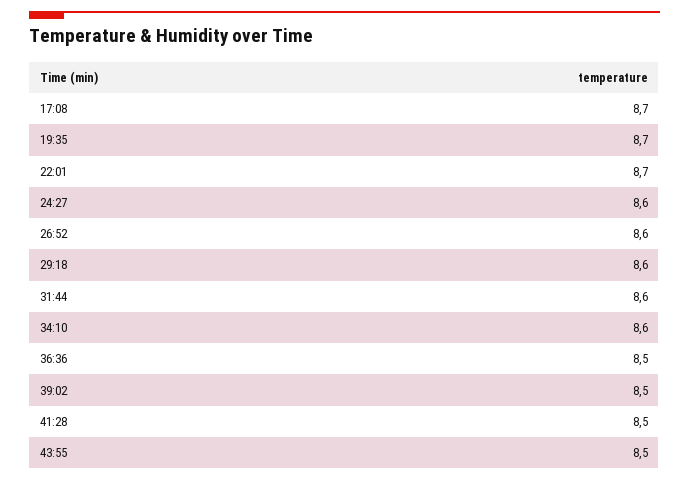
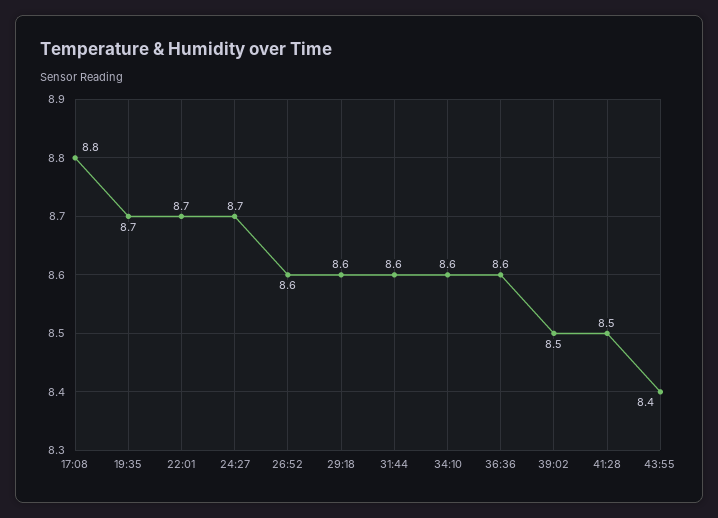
  {
-   "17:08": 8.7,
+   "17:08": 8.8,
    "19:35": 8.7,
    "22:01": 8.7,
-   "24:27": 8.6,
+   "24:27": 8.7,
    "26:52": 8.6,
    "29:18": 8.6,
    "31:44": 8.6,
    "34:10": 8.6,
-   "36:36": 8.5,
+   "36:36": 8.6,
    "39:02": 8.5,
    "41:28": 8.5,
-   "43:55": 8.5
+   "43:55": 8.4
  }

